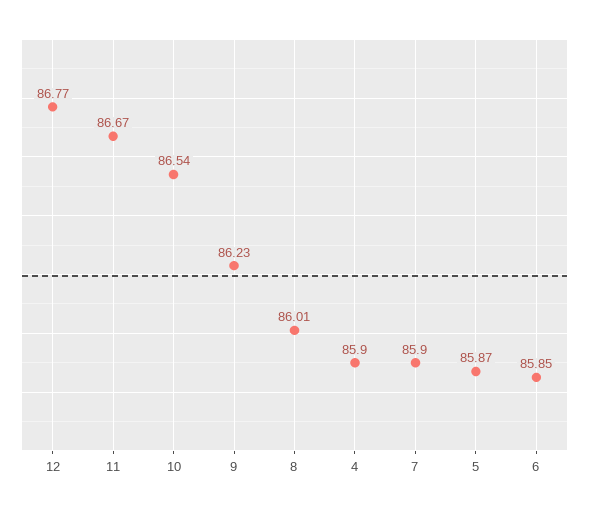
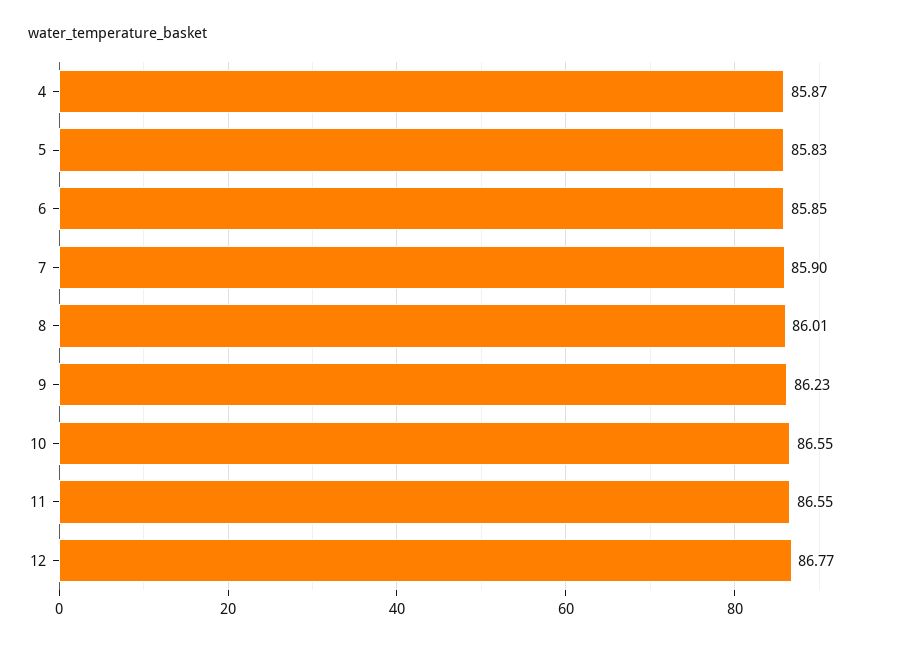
  {
    "12": 86.77,
-   "11": 86.67,
+   "11": 86.55,
-   "10": 86.54,
+   "10": 86.55,
    "9": 86.23,
    "8": 86.01,
-   "4": 85.9,
+   "4": 85.87,
    "7": 85.9,
-   "5": 85.87,
+   "5": 85.83,
    "6": 85.85
  }

